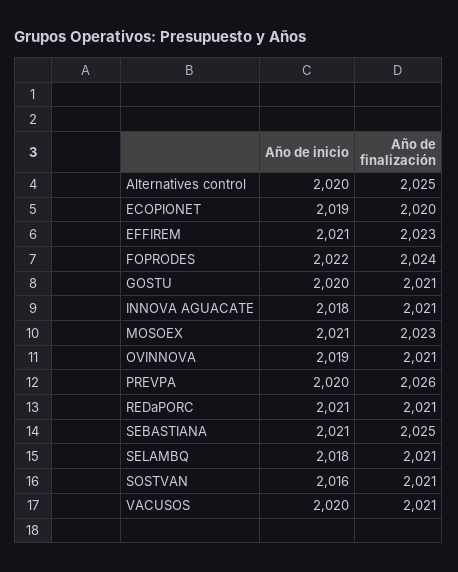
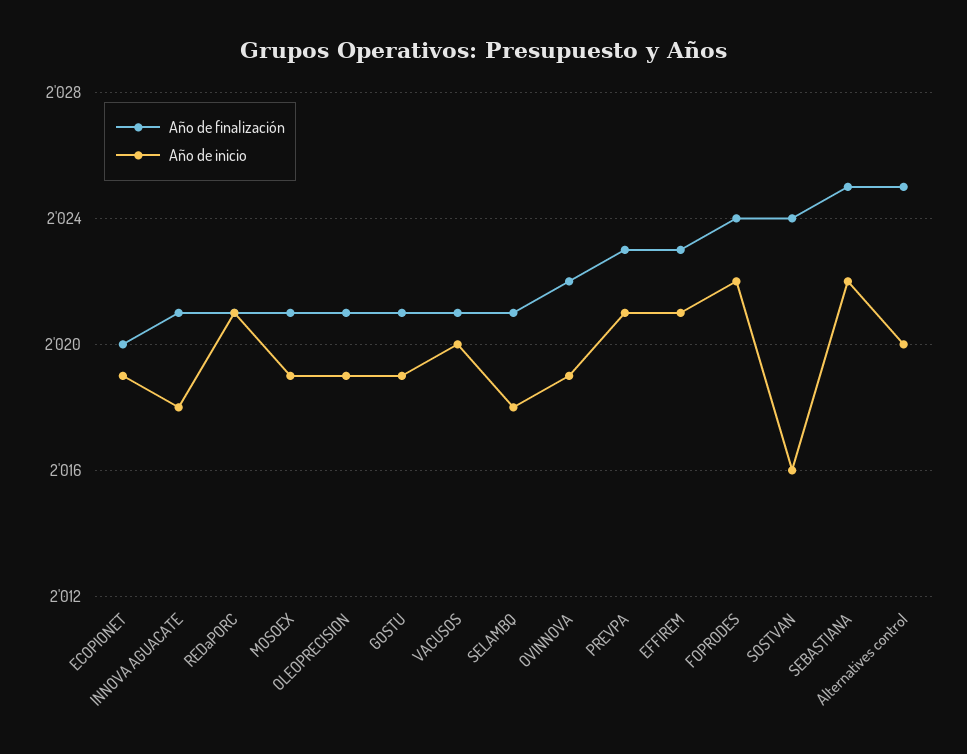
  {
    "Año de inicio": {
      "Alternatives control": 2020,
      "ECOPIONET": 2019,
      "EFFIREM": 2021,
      "FOPRODES": 2022,
-     "GOSTU": 2020,
+     "GOSTU": 2019,
      "INNOVA AGUACATE": 2018,
-     "MOSOEX": 2021,
+     "MOSOEX": 2019,
      "OVINNOVA": 2019,
-     "PREVPA": 2020,
+     "PREVPA": 2021,
      "REDaPORC": 2021,
-     "SEBASTIANA": 2021,
+     "SEBASTIANA": 2022,
      "SELAMBQ": 2018,
      "SOSTVAN": 2016,
-     "VACUSOS": 2020
+     "VACUSOS": 2020,
+     "OLEOPRECISION": 2019
    },
    "Año de finalización": {
      "Alternatives control": 2025,
      "ECOPIONET": 2020,
      "EFFIREM": 2023,
      "FOPRODES": 2024,
      "GOSTU": 2021,
      "INNOVA AGUACATE": 2021,
-     "MOSOEX": 2023,
+     "MOSOEX": 2021,
-     "OVINNOVA": 2021,
+     "OVINNOVA": 2022,
-     "PREVPA": 2026,
+     "PREVPA": 2023,
      "REDaPORC": 2021,
      "SEBASTIANA": 2025,
      "SELAMBQ": 2021,
-     "SOSTVAN": 2021,
+     "SOSTVAN": 2024,
-     "VACUSOS": 2021
+     "VACUSOS": 2021,
+     "OLEOPRECISION": 2021
    }
  }

